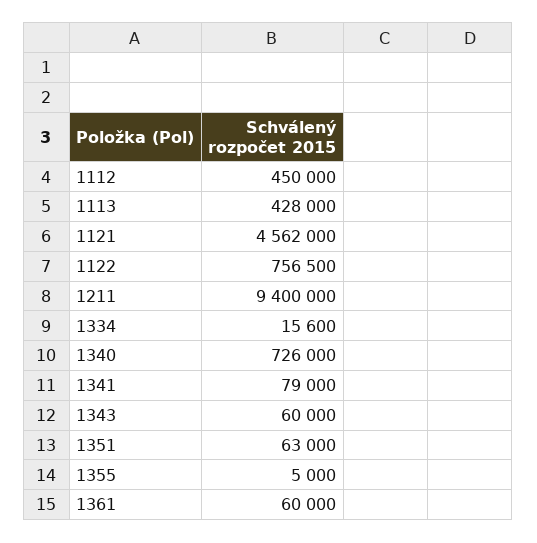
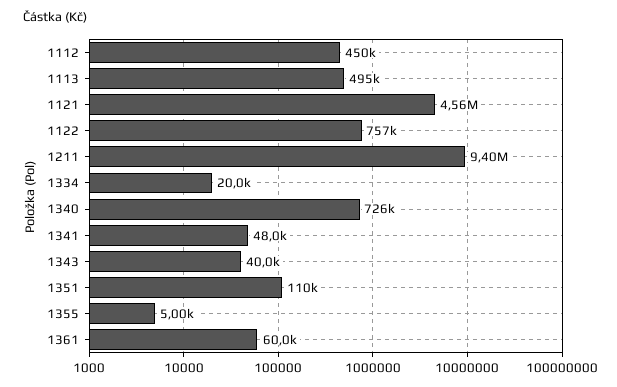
  {
    "1112": 450000,
-   "1113": 428000,
+   "1113": 495000,
    "1121": 4562000,
    "1122": 756500,
    "1211": 9400000,
-   "1334": 15600,
+   "1334": 20000,
    "1340": 726000,
-   "1341": 79000,
+   "1341": 48000,
-   "1343": 60000,
+   "1343": 40000,
-   "1351": 63000,
+   "1351": 110000,
    "1355": 5000,
    "1361": 60000
  }

